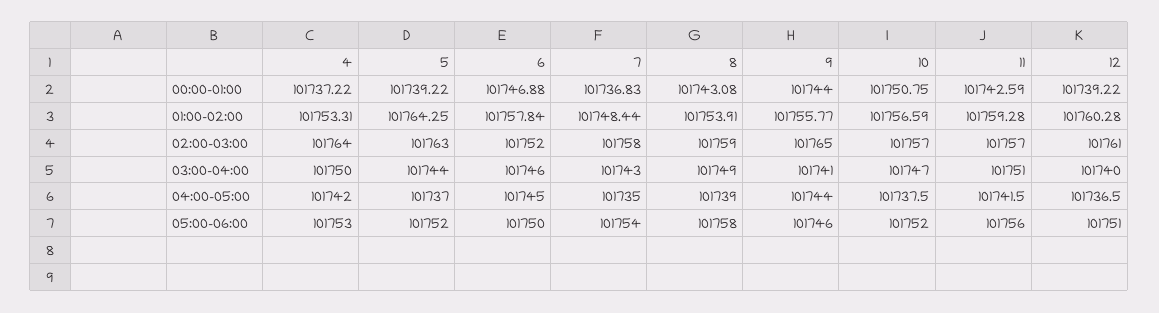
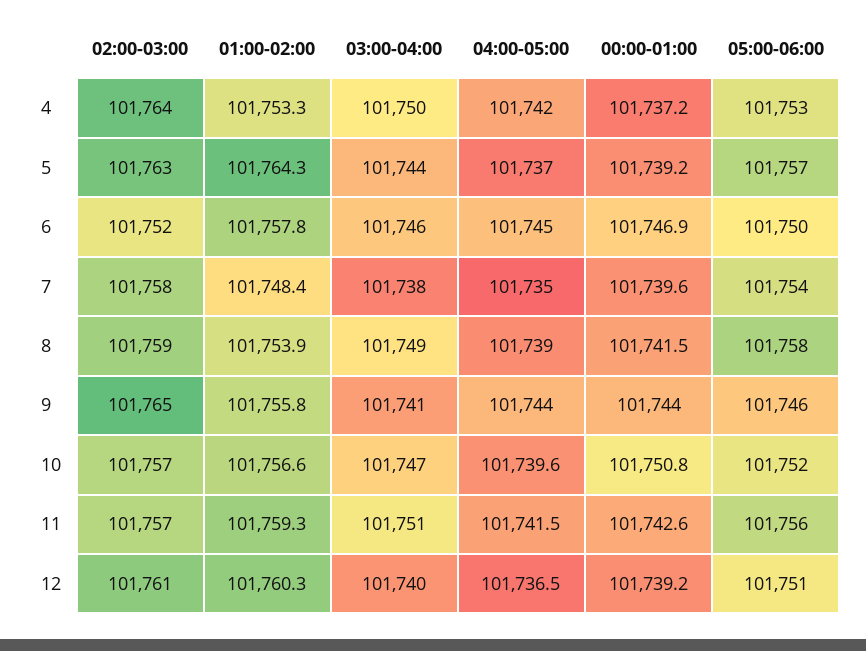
  {
    "4": {
      "00:00-01:00": 101737.22,
      "01:00-02:00": 101753.31,
      "02:00-03:00": 101764,
      "03:00-04:00": 101750,
      "04:00-05:00": 101742,
      "05:00-06:00": 101753
    },
    "5": {
      "00:00-01:00": 101739.22,
      "01:00-02:00": 101764.25,
      "02:00-03:00": 101763,
      "03:00-04:00": 101744,
      "04:00-05:00": 101737,
-     "05:00-06:00": 101752
+     "05:00-06:00": 101757
    },
    "6": {
      "00:00-01:00": 101746.88,
      "01:00-02:00": 101757.84,
      "02:00-03:00": 101752,
      "03:00-04:00": 101746,
      "04:00-05:00": 101745,
      "05:00-06:00": 101750
    },
    "7": {
-     "00:00-01:00": 101736.83,
+     "00:00-01:00": 101739.6,
      "01:00-02:00": 101748.44,
      "02:00-03:00": 101758,
-     "03:00-04:00": 101743,
+     "03:00-04:00": 101738,
      "04:00-05:00": 101735,
      "05:00-06:00": 101754
    },
    "8": {
-     "00:00-01:00": 101743.08,
+     "00:00-01:00": 101741.5,
      "01:00-02:00": 101753.91,
      "02:00-03:00": 101759,
      "03:00-04:00": 101749,
      "04:00-05:00": 101739,
      "05:00-06:00": 101758
    },
    "9": {
      "00:00-01:00": 101744,
      "01:00-02:00": 101755.77,
      "02:00-03:00": 101765,
      "03:00-04:00": 101741,
      "04:00-05:00": 101744,
      "05:00-06:00": 101746
    },
    "10": {
      "00:00-01:00": 101750.75,
      "01:00-02:00": 101756.59,
      "02:00-03:00": 101757,
      "03:00-04:00": 101747,
-     "04:00-05:00": 101737.5,
+     "04:00-05:00": 101739.6,
      "05:00-06:00": 101752
    },
    "11": {
      "00:00-01:00": 101742.59,
      "01:00-02:00": 101759.28,
      "02:00-03:00": 101757,
      "03:00-04:00": 101751,
      "04:00-05:00": 101741.5,
      "05:00-06:00": 101756
    },
    "12": {
      "00:00-01:00": 101739.22,
      "01:00-02:00": 101760.28,
      "02:00-03:00": 101761,
      "03:00-04:00": 101740,
      "04:00-05:00": 101736.5,
      "05:00-06:00": 101751
    }
  }

